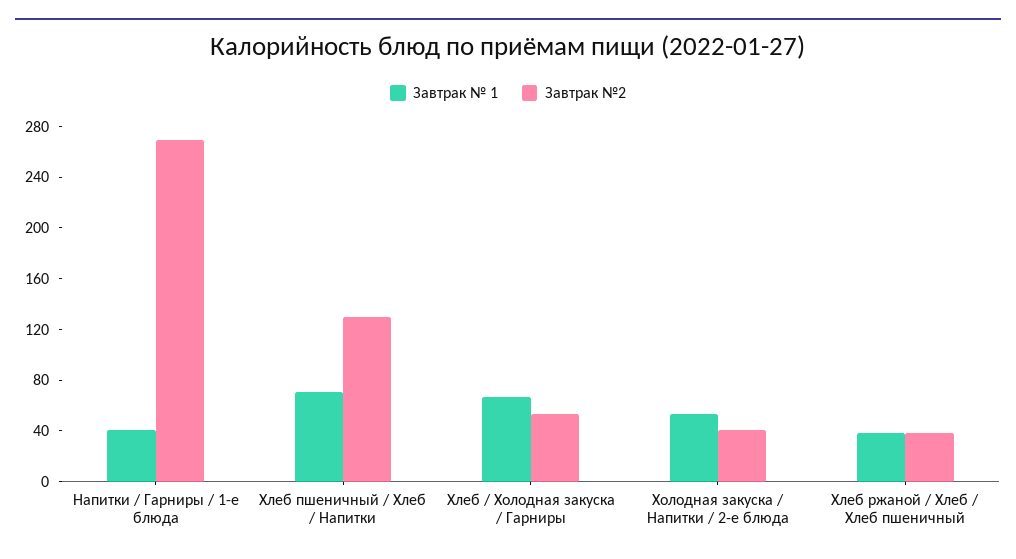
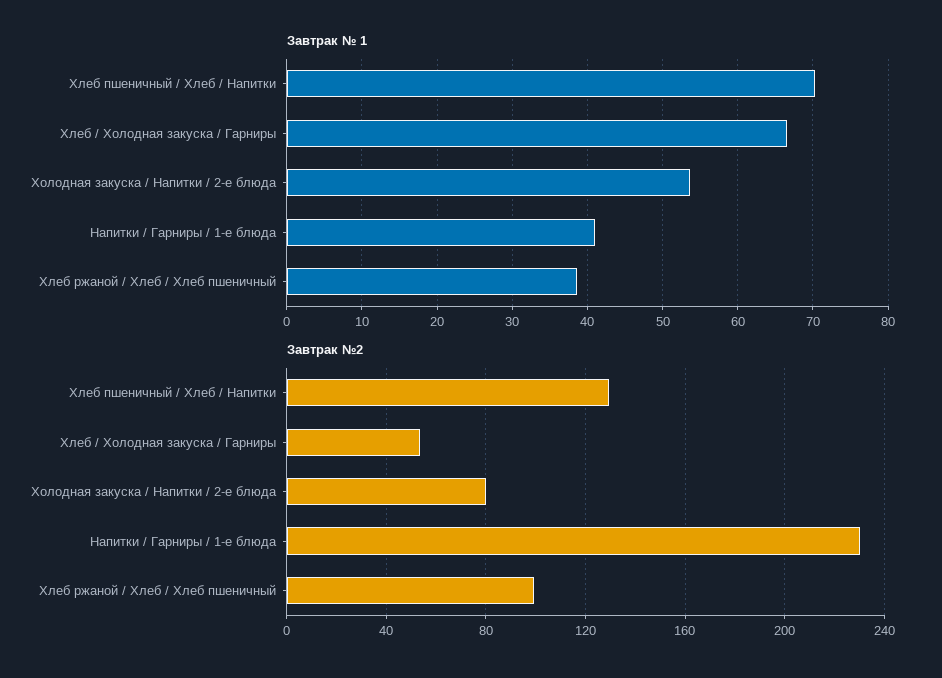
  {
    "Завтрак № 1": {
      "Напитки / Гарниры / 1-е блюда": 41,
      "Хлеб пшеничный / Хлеб / Напитки": 70,
      "Хлеб / Холодная закуска / Гарниры": 67,
      "Холодная закуска / Напитки / 2-е блюда": 54,
      "Хлеб ржаной / Хлеб / Хлеб пшеничный": 39
    },
    "Завтрак №2": {
-     "Напитки / Гарниры / 1-е блюда": 270,
+     "Напитки / Гарниры / 1-е блюда": 230,
      "Хлеб пшеничный / Хлеб / Напитки": 130,
      "Хлеб / Холодная закуска / Гарниры": 55,
-     "Холодная закуска / Напитки / 2-е блюда": 40,
+     "Холодная закуска / Напитки / 2-е блюда": 80,
-     "Хлеб ржаной / Хлеб / Хлеб пшеничный": 40
+     "Хлеб ржаной / Хлеб / Хлеб пшеничный": 100
    }
  }

